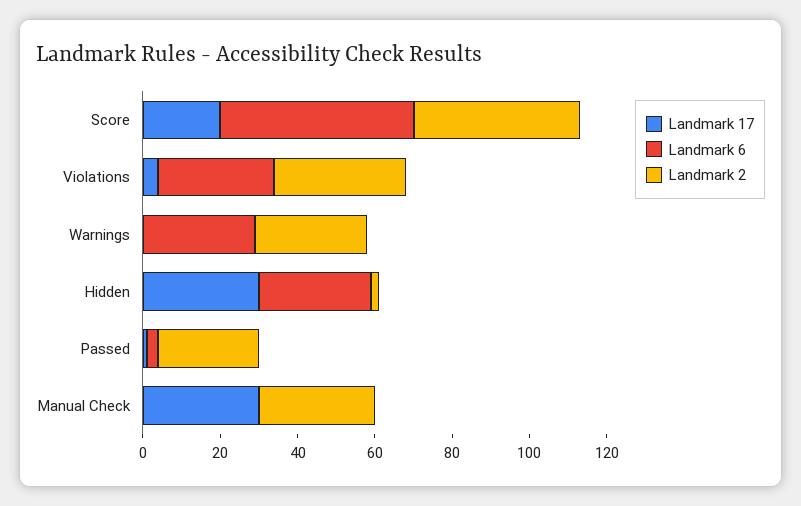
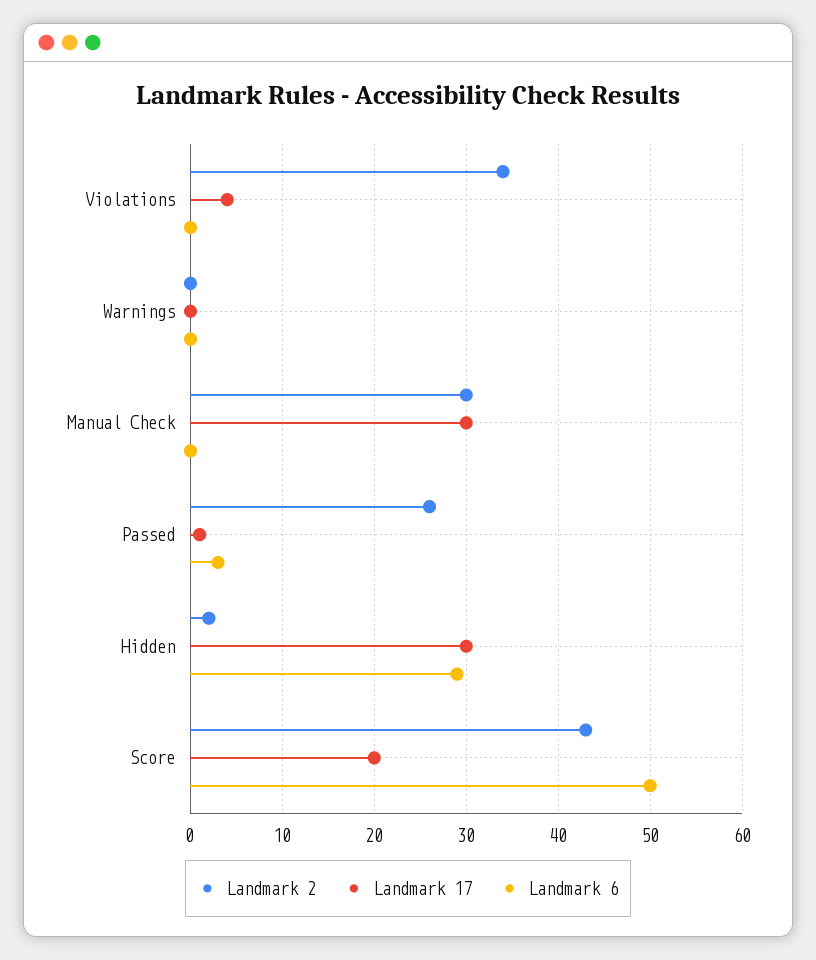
  {
    "Landmark 17": {
      "Score": 20,
      "Violations": 4,
      "Warnings": 0,
      "Hidden": 30,
      "Passed": 1,
      "Manual Check": 30
    },
    "Landmark 6": {
      "Score": 50,
-     "Violations": 30,
+     "Violations": 0,
-     "Warnings": 30,
+     "Warnings": 0,
      "Hidden": 29,
      "Passed": 3,
      "Manual Check": 0
    },
    "Landmark 2": {
      "Score": 43,
      "Violations": 34,
-     "Warnings": 30,
+     "Warnings": 0,
      "Hidden": 2,
      "Passed": 26,
      "Manual Check": 30
    }
  }

